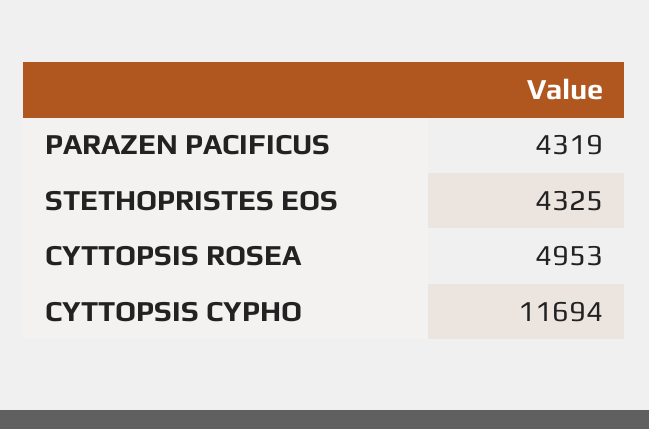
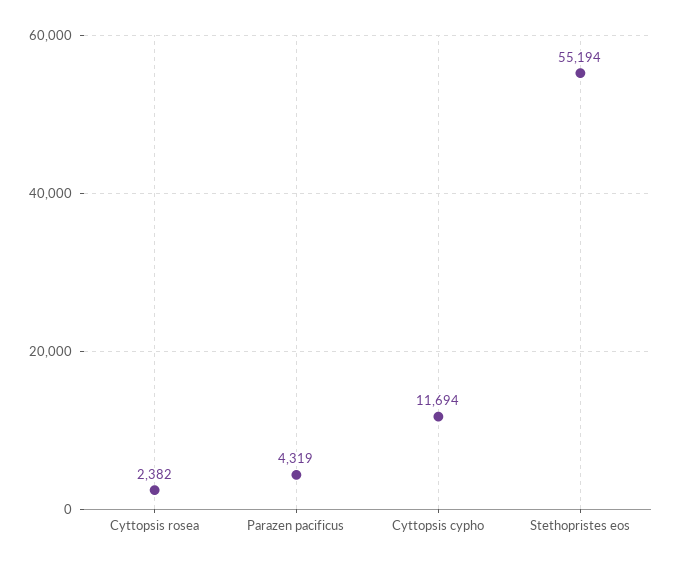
  {
    "PARAZEN PACIFICUS": 4319,
-   "STETHOPRISTES EOS": 4325,
+   "STETHOPRISTES EOS": 55194,
-   "CYTTOPSIS ROSEA": 4953,
+   "CYTTOPSIS ROSEA": 2382,
    "CYTTOPSIS CYPHO": 11694
  }

